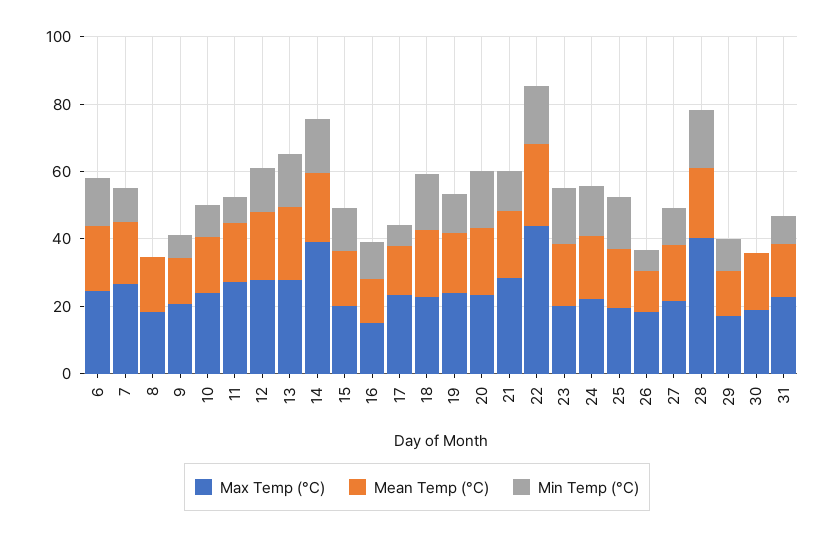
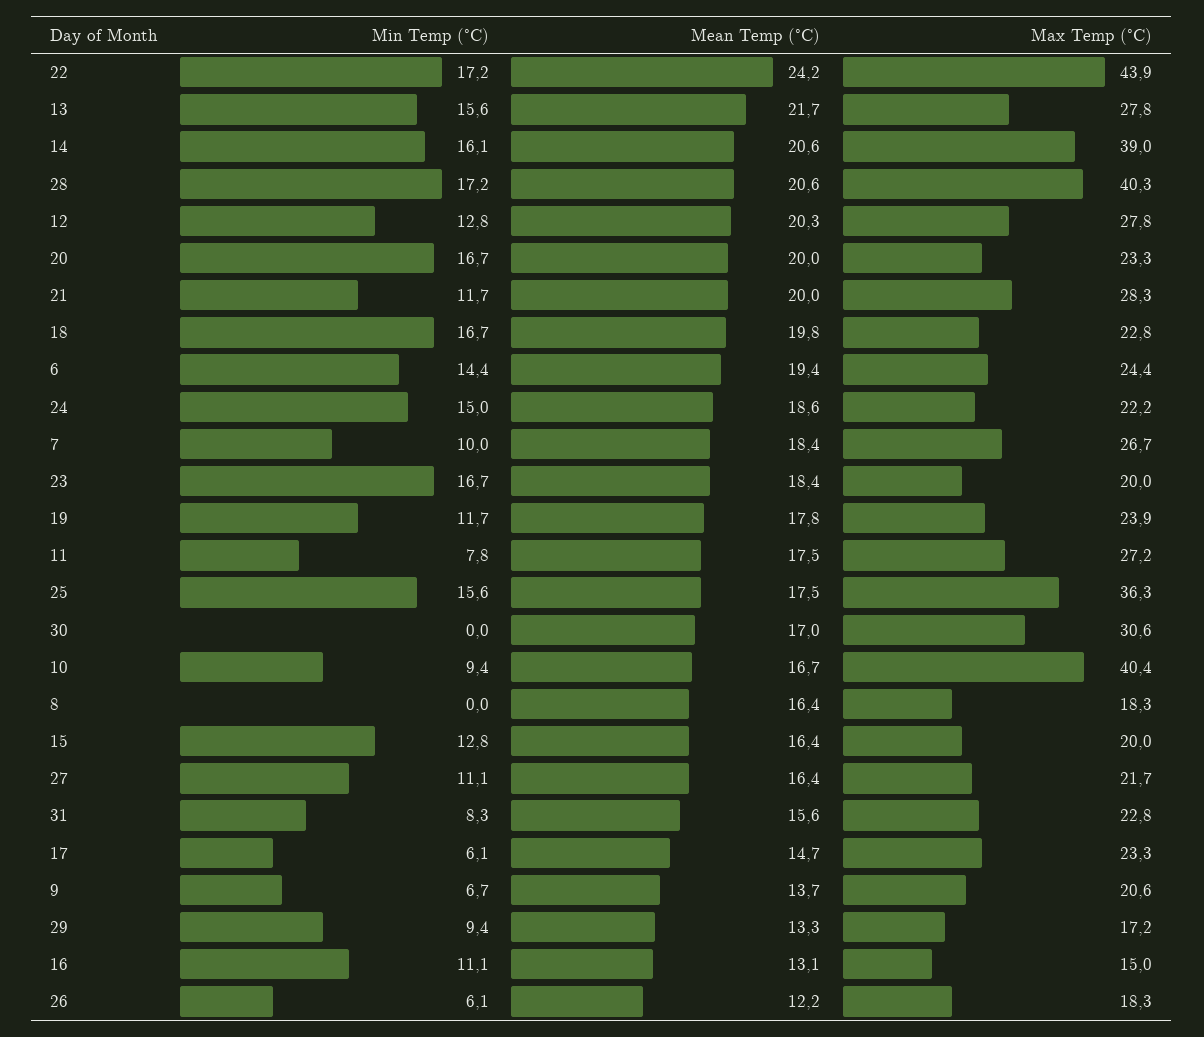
  {
    "Max Temp (°C)": {
      "6": 24.4,
      "7": 26.7,
      "8": 18.3,
      "9": 20.6,
-     "10": 25,
+     "10": 40.4,
      "11": 27.2,
      "12": 27.8,
      "13": 27.8,
      "14": 39,
      "15": 20,
      "16": 15,
      "17": 23.3,
      "18": 22.8,
      "19": 23.9,
      "20": 23.3,
      "21": 28.3,
      "22": 43.9,
      "23": 20,
      "24": 22.2,
-     "25": 20,
+     "25": 36.3,
      "26": 18.3,
      "27": 21.7,
      "28": 40.3,
      "29": 17.2,
-     "30": 20,
+     "30": 30.6,
      "31": 22.8
    },
    "Mean Temp (°C)": {
      "6": 19.4,
      "7": 18.4,
      "8": 16.4,
      "9": 13.7,
      "10": 16.7,
      "11": 17.5,
      "12": 20.3,
      "13": 21.7,
      "14": 20.6,
      "15": 16.4,
      "16": 13.1,
      "17": 14.7,
      "18": 19.8,
      "19": 17.8,
      "20": 20,
      "21": 20,
      "22": 24.2,
      "23": 18.4,
      "24": 18.6,
      "25": 17.5,
      "26": 12.2,
      "27": 16.4,
      "28": 20.6,
      "29": 13.3,
      "30": 17,
      "31": 15.6
    },
    "Min Temp (°C)": {
      "6": 14.4,
      "7": 10,
      "8": 0,
      "9": 6.7,
      "10": 9.4,
      "11": 7.8,
      "12": 12.8,
      "13": 15.6,
      "14": 16.1,
      "15": 12.8,
      "16": 11.1,
      "17": 6.1,
      "18": 16.7,
      "19": 11.7,
      "20": 16.7,
      "21": 11.7,
      "22": 17.2,
      "23": 16.7,
      "24": 15,
      "25": 15.6,
      "26": 6.1,
      "27": 11.1,
      "28": 17.2,
      "29": 9.4,
      "30": 0,
      "31": 8.3
    }
  }

